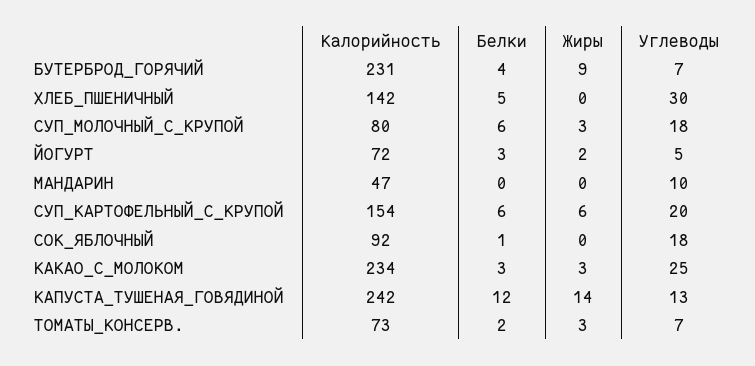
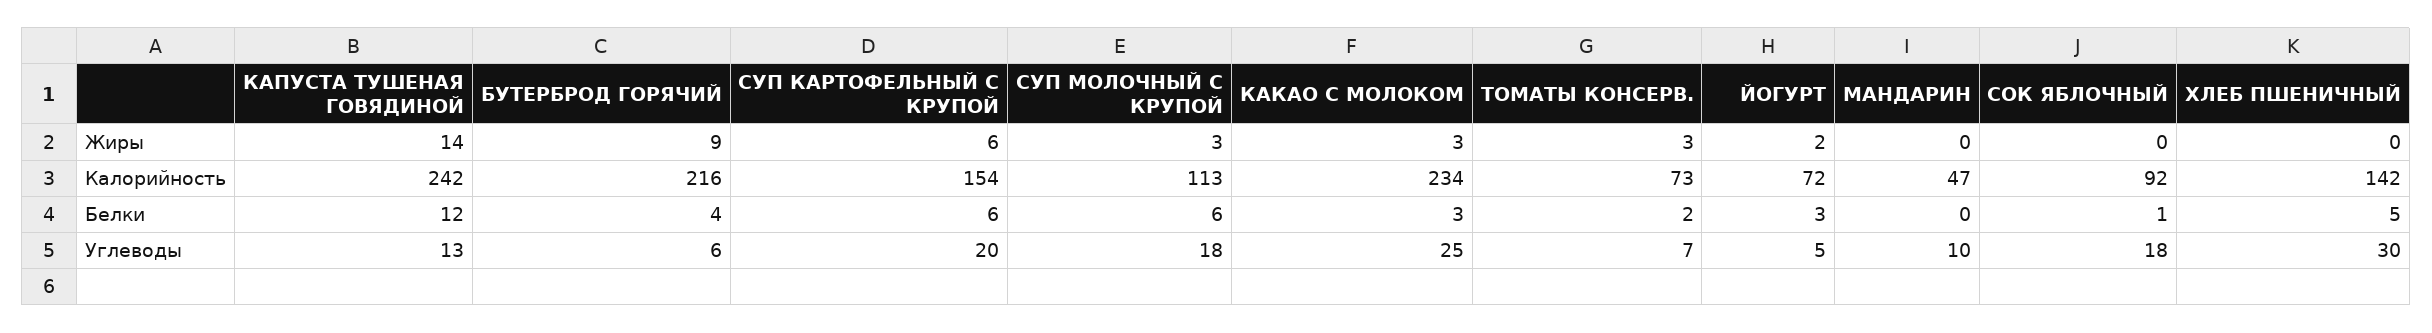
  {
    "Калорийность": {
-     "БУТЕРБРОД_ГОРЯЧИЙ": 231,
+     "БУТЕРБРОД_ГОРЯЧИЙ": 216,
      "ХЛЕБ_ПШЕНИЧНЫЙ": 142,
-     "СУП_МОЛОЧНЫЙ_С_КРУПОЙ": 80,
+     "СУП_МОЛОЧНЫЙ_С_КРУПОЙ": 113,
      "ЙОГУРТ": 72,
      "МАНДАРИН": 47,
      "СУП_КАРТОФЕЛЬНЫЙ_С_КРУПОЙ": 154,
      "СОК_ЯБЛОЧНЫЙ": 92,
      "КАКАО_С_МОЛОКОМ": 234,
      "КАПУСТА_ТУШЕНАЯ_ГОВЯДИНОЙ": 242,
      "ТОМАТЫ_КОНСЕРВ.": 73
    },
    "Белки": {
      "БУТЕРБРОД_ГОРЯЧИЙ": 4,
      "ХЛЕБ_ПШЕНИЧНЫЙ": 5,
      "СУП_МОЛОЧНЫЙ_С_КРУПОЙ": 6,
      "ЙОГУРТ": 3,
      "МАНДАРИН": 0,
      "СУП_КАРТОФЕЛЬНЫЙ_С_КРУПОЙ": 6,
      "СОК_ЯБЛОЧНЫЙ": 1,
      "КАКАО_С_МОЛОКОМ": 3,
      "КАПУСТА_ТУШЕНАЯ_ГОВЯДИНОЙ": 12,
      "ТОМАТЫ_КОНСЕРВ.": 2
    },
    "Жиры": {
      "БУТЕРБРОД_ГОРЯЧИЙ": 9,
      "ХЛЕБ_ПШЕНИЧНЫЙ": 0,
      "СУП_МОЛОЧНЫЙ_С_КРУПОЙ": 3,
      "ЙОГУРТ": 2,
      "МАНДАРИН": 0,
      "СУП_КАРТОФЕЛЬНЫЙ_С_КРУПОЙ": 6,
      "СОК_ЯБЛОЧНЫЙ": 0,
      "КАКАО_С_МОЛОКОМ": 3,
      "КАПУСТА_ТУШЕНАЯ_ГОВЯДИНОЙ": 14,
      "ТОМАТЫ_КОНСЕРВ.": 3
    },
    "Углеводы": {
-     "БУТЕРБРОД_ГОРЯЧИЙ": 7,
+     "БУТЕРБРОД_ГОРЯЧИЙ": 6,
      "ХЛЕБ_ПШЕНИЧНЫЙ": 30,
      "СУП_МОЛОЧНЫЙ_С_КРУПОЙ": 18,
      "ЙОГУРТ": 5,
      "МАНДАРИН": 10,
      "СУП_КАРТОФЕЛЬНЫЙ_С_КРУПОЙ": 20,
      "СОК_ЯБЛОЧНЫЙ": 18,
      "КАКАО_С_МОЛОКОМ": 25,
      "КАПУСТА_ТУШЕНАЯ_ГОВЯДИНОЙ": 13,
      "ТОМАТЫ_КОНСЕРВ.": 7
    }
  }

